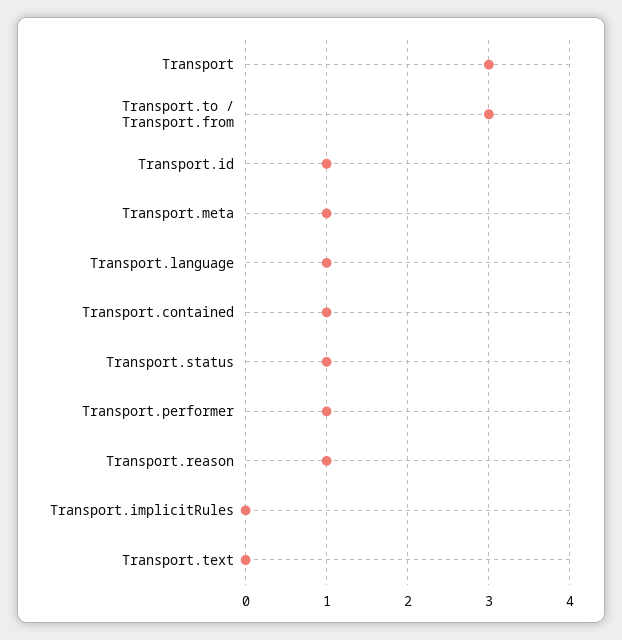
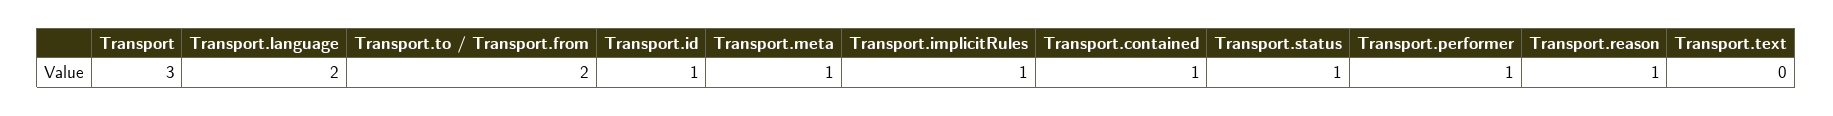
  {
    "Transport": 3,
-   "Transport.to / Transport.from": 3,
+   "Transport.to / Transport.from": 2,
    "Transport.id": 1,
    "Transport.meta": 1,
-   "Transport.language": 1,
+   "Transport.language": 2,
    "Transport.contained": 1,
    "Transport.status": 1,
    "Transport.performer": 1,
    "Transport.reason": 1,
-   "Transport.implicitRules": 0,
+   "Transport.implicitRules": 1,
    "Transport.text": 0
  }

